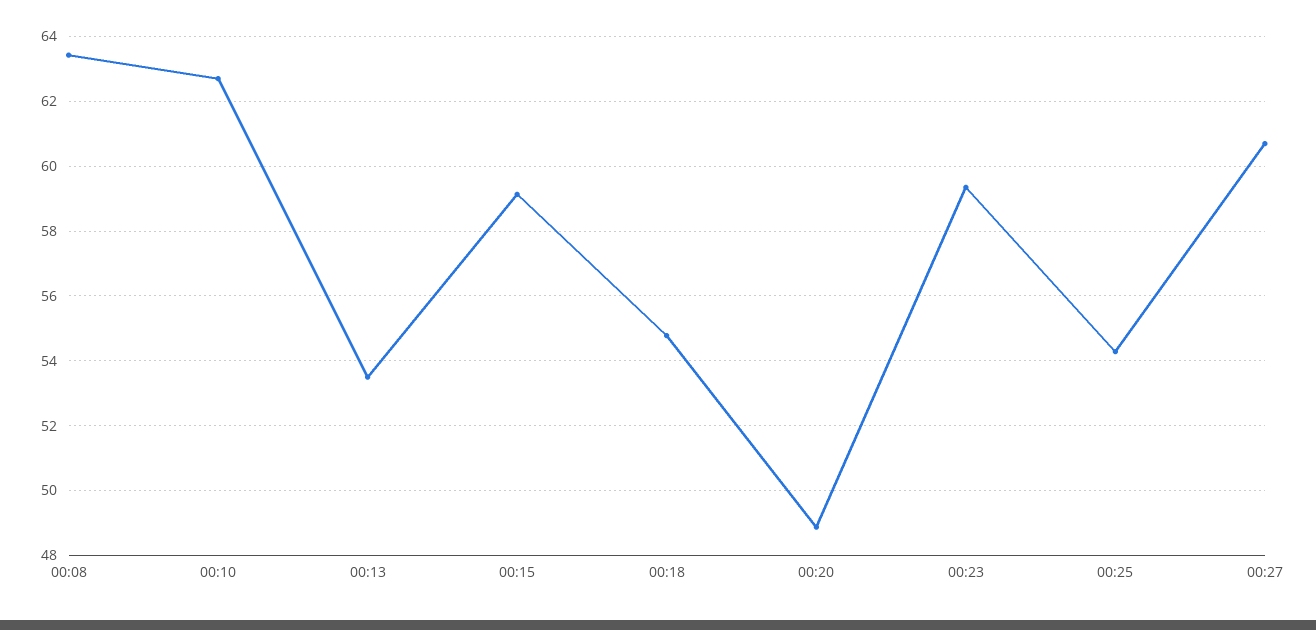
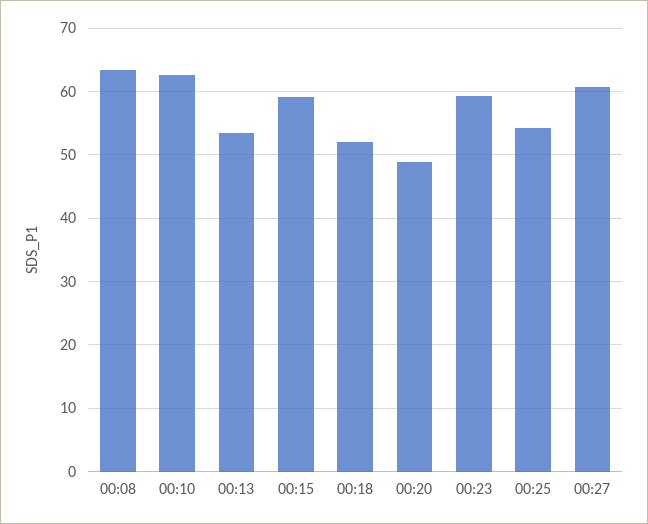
  {
    "00:08": 63.4,
    "00:10": 62.8,
    "00:13": 53.6,
    "00:15": 59.2,
-   "00:18": 54.8,
+   "00:18": 52,
    "00:20": 48.8,
    "00:23": 59.4,
    "00:25": 54.2,
    "00:27": 60.8
  }

